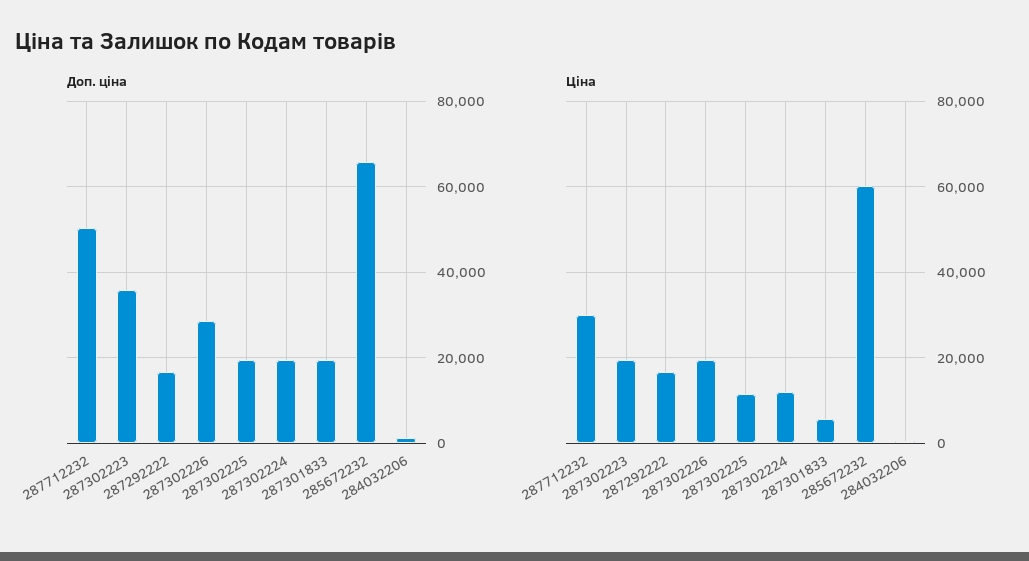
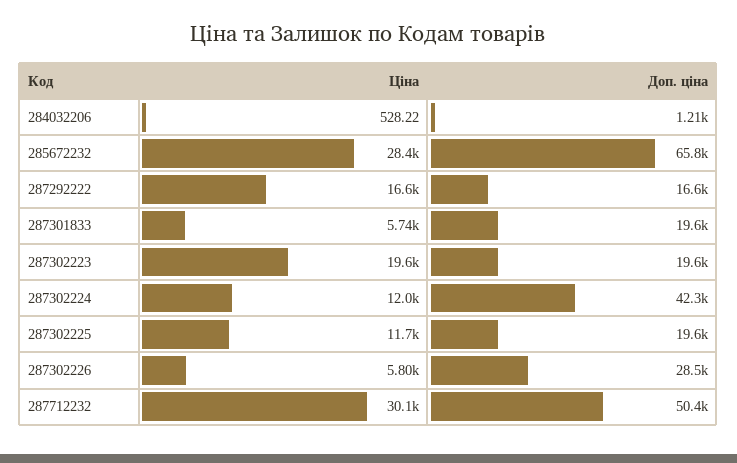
  {
    "Доп. ціна": {
      "287712232": 50400,
-     "287302223": 36000,
+     "287302223": 19600,
      "287292222": 16600,
      "287302226": 28500,
      "287302225": 19600,
-     "287302224": 20000,
+     "287302224": 42300,
      "287301833": 19600,
      "285672232": 65800,
      "284032206": 1210
    },
    "Ціна": {
      "287712232": 30100,
      "287302223": 19600,
      "287292222": 16600,
-     "287302226": 20000,
+     "287302226": 5800,
      "287302225": 11700,
      "287302224": 12000,
      "287301833": 5740,
-     "285672232": 60000,
+     "285672232": 28400,
      "284032206": 528.22
    }
  }

